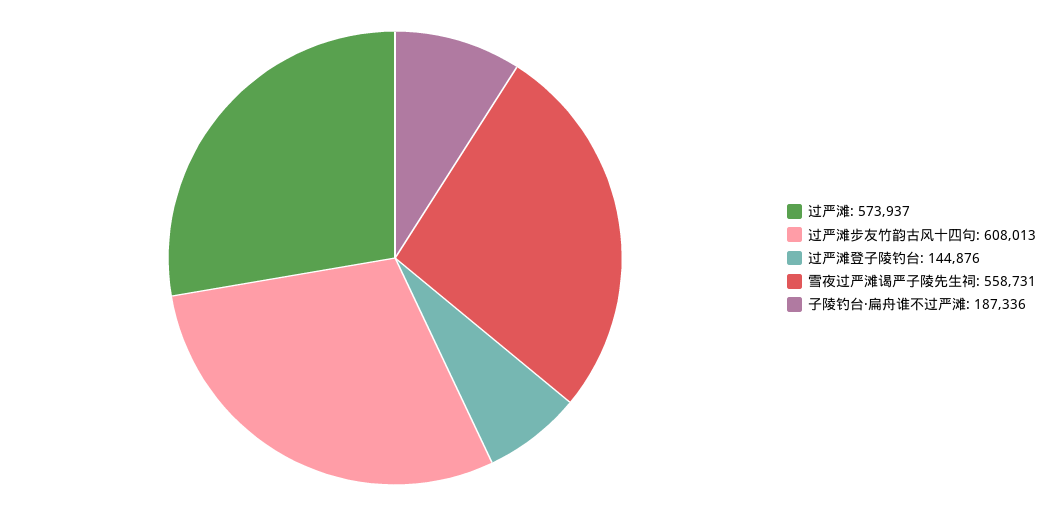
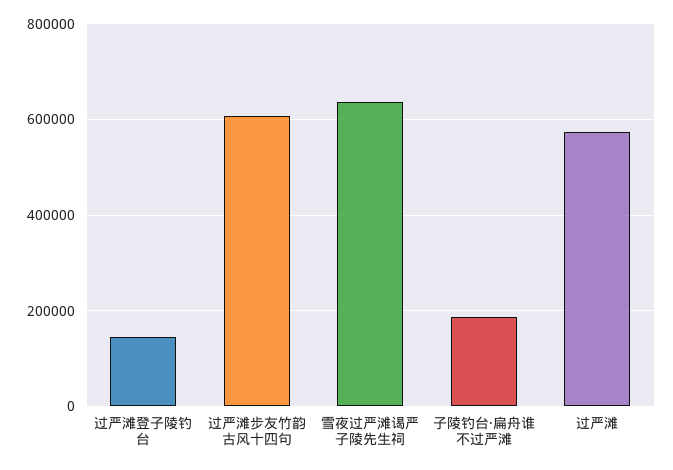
  {
    "过严滩": 573937,
    "过严滩步友竹韵古风十四句": 608013,
    "过严滩登子陵钓台": 144876,
-   "雪夜过严滩谒严子陵先生祠": 558731,
+   "雪夜过严滩谒严子陵先生祠": 640000,
    "子陵钓台·扁舟谁不过严滩": 187336
  }

